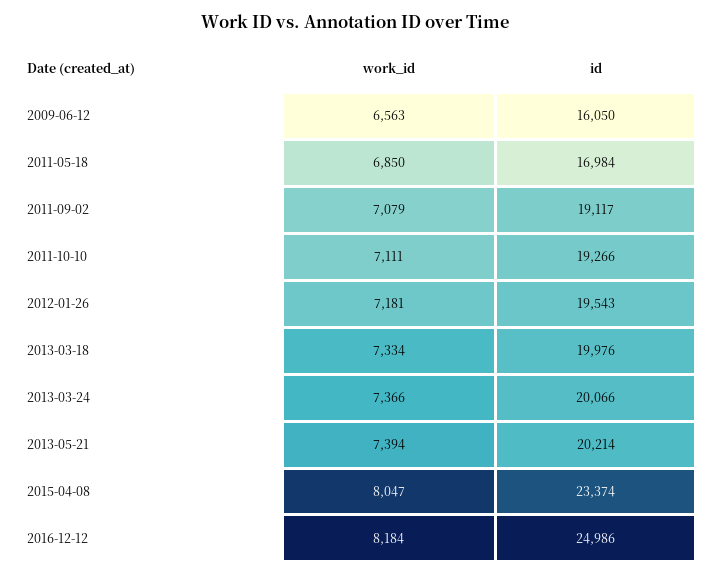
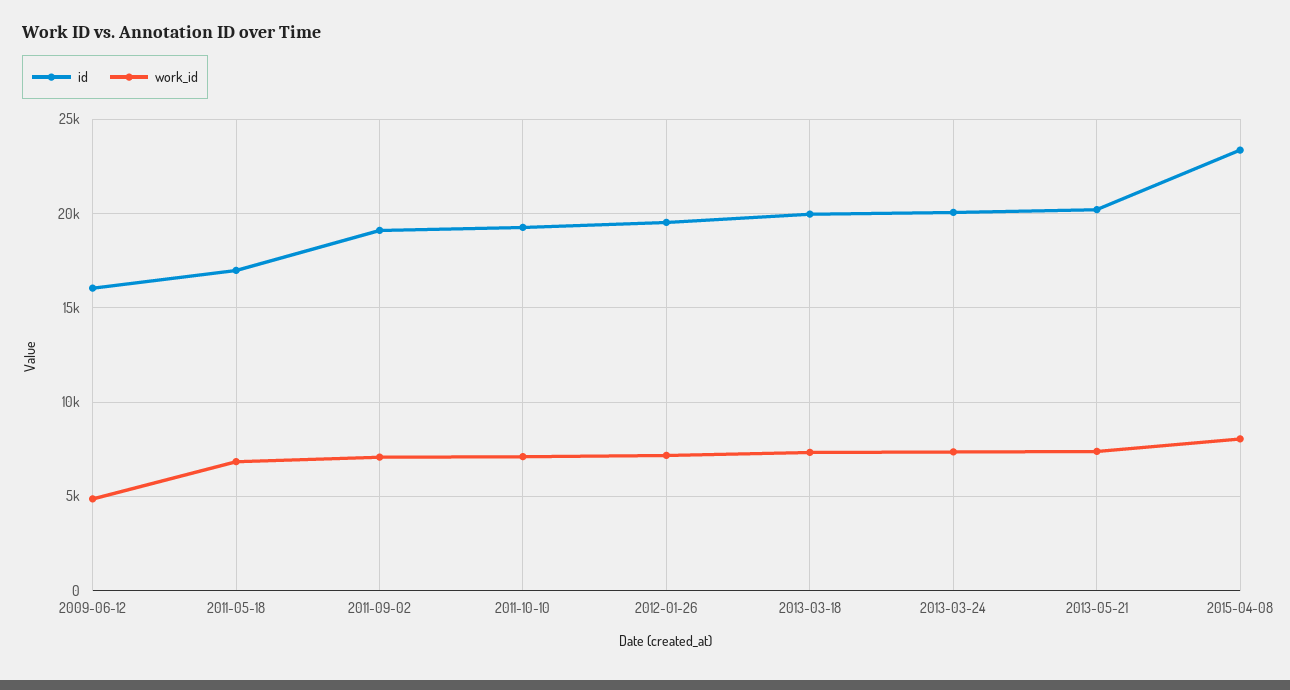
  {
    "work_id": {
-     "2009-06-12": 6563,
+     "2009-06-12": 5000,
      "2011-05-18": 6850,
      "2011-09-02": 7079,
      "2011-10-10": 7111,
      "2012-01-26": 7181,
      "2013-03-18": 7334,
      "2013-03-24": 7366,
      "2013-05-21": 7394,
-     "2015-04-08": 8047,
+     "2015-04-08": 8047
-     "2016-12-12": 8184
    },
    "id": {
      "2009-06-12": 16050,
      "2011-05-18": 16984,
      "2011-09-02": 19117,
      "2011-10-10": 19266,
      "2012-01-26": 19543,
      "2013-03-18": 19976,
      "2013-03-24": 20066,
      "2013-05-21": 20214,
-     "2015-04-08": 23374,
+     "2015-04-08": 23374
-     "2016-12-12": 24986
    }
  }

